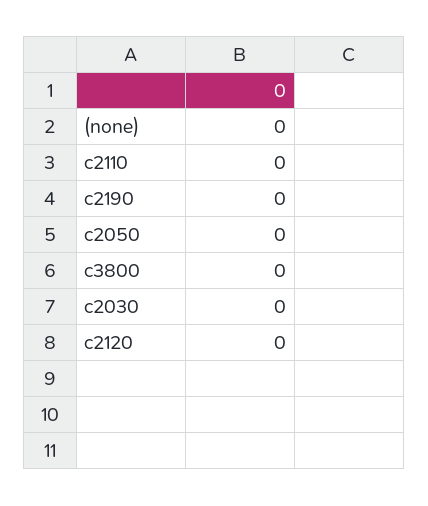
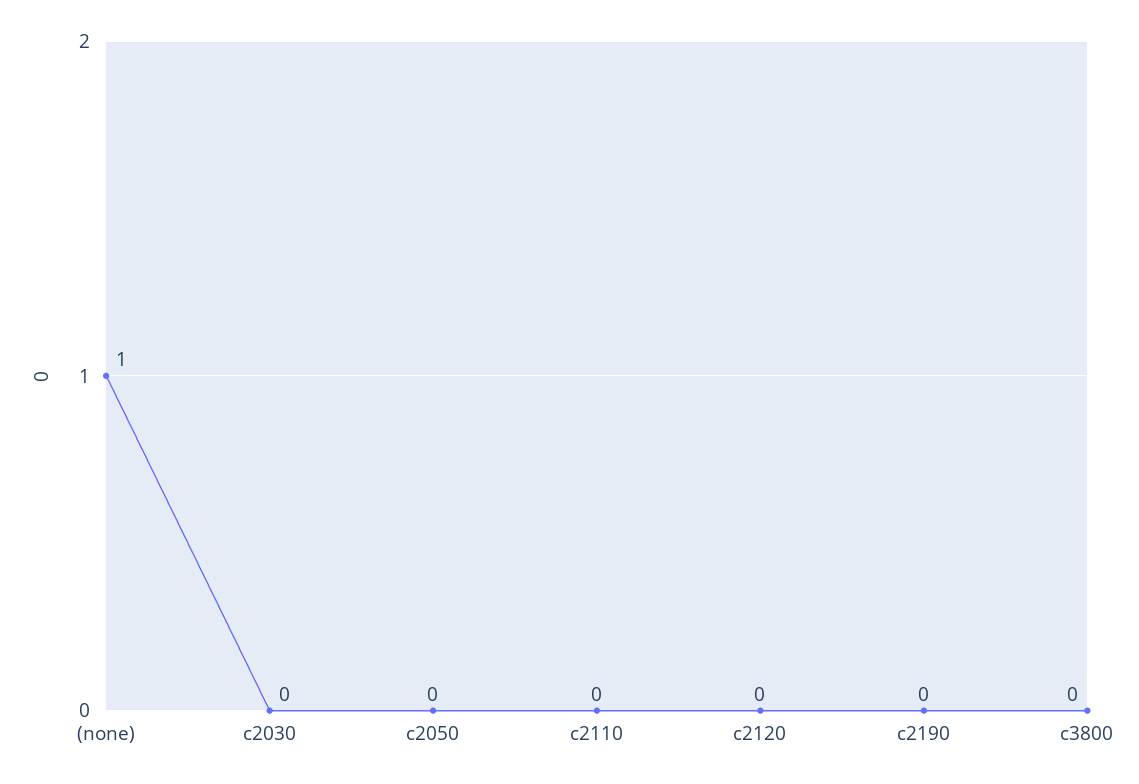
  {
-   "(none)": 0,
+   "(none)": 1,
    "c2110": 0,
    "c2190": 0,
    "c2050": 0,
    "c3800": 0,
    "c2030": 0,
    "c2120": 0
  }

